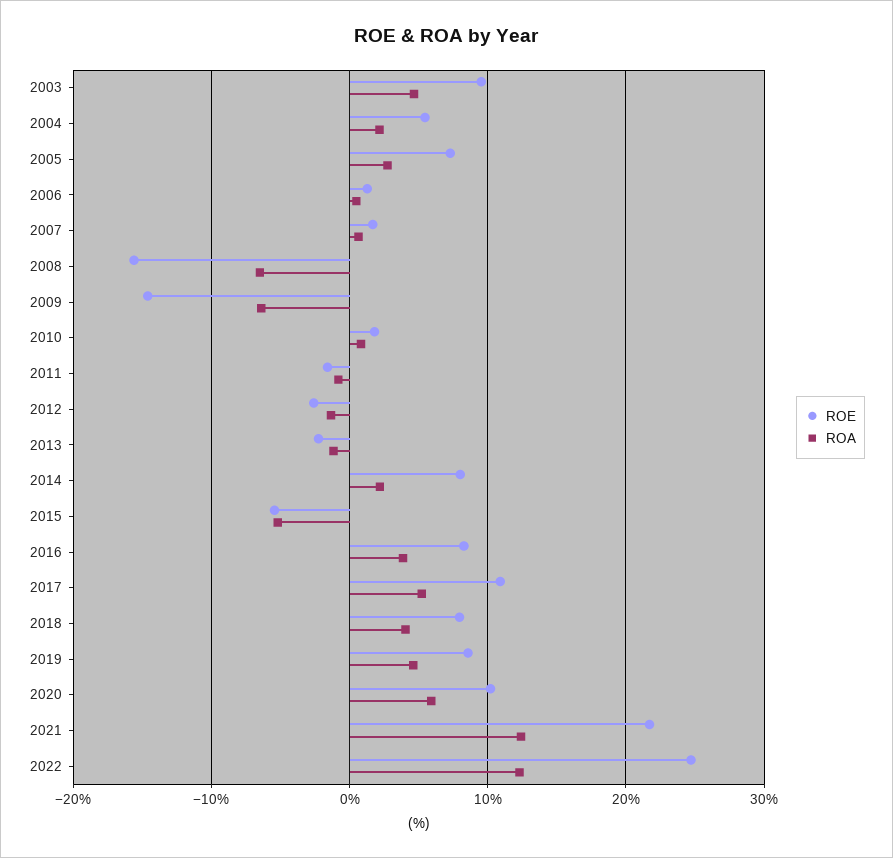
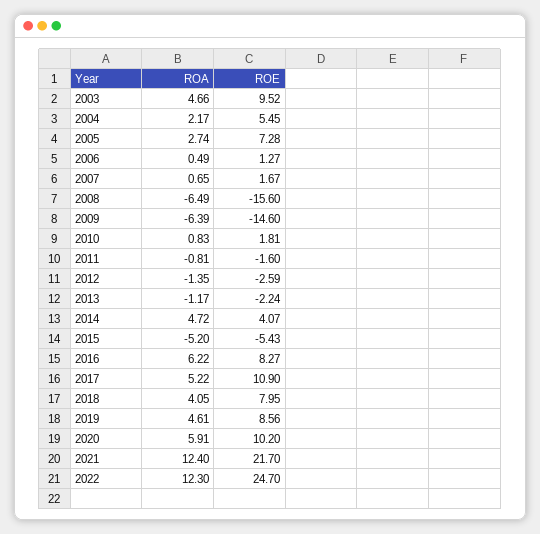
  {
    "ROE": {
      "2003": 9.52,
      "2004": 5.45,
      "2005": 7.28,
      "2006": 1.27,
      "2007": 1.67,
      "2008": -15.6,
      "2009": -14.6,
      "2010": 1.81,
      "2011": -1.6,
      "2012": -2.59,
      "2013": -2.24,
-     "2014": 8,
+     "2014": 4.07,
      "2015": -5.43,
      "2016": 8.27,
      "2017": 10.9,
      "2018": 7.95,
      "2019": 8.56,
      "2020": 10.2,
      "2021": 21.7,
      "2022": 24.7
    },
    "ROA": {
      "2003": 4.66,
      "2004": 2.17,
      "2005": 2.74,
      "2006": 0.49,
      "2007": 0.65,
      "2008": -6.49,
      "2009": -6.39,
      "2010": 0.83,
      "2011": -0.81,
      "2012": -1.35,
      "2013": -1.17,
-     "2014": 2,
+     "2014": 4.72,
      "2015": -5.2,
-     "2016": 4,
+     "2016": 6.22,
      "2017": 5.22,
      "2018": 4.05,
      "2019": 4.61,
      "2020": 5.91,
      "2021": 12.4,
      "2022": 12.3
    }
  }

